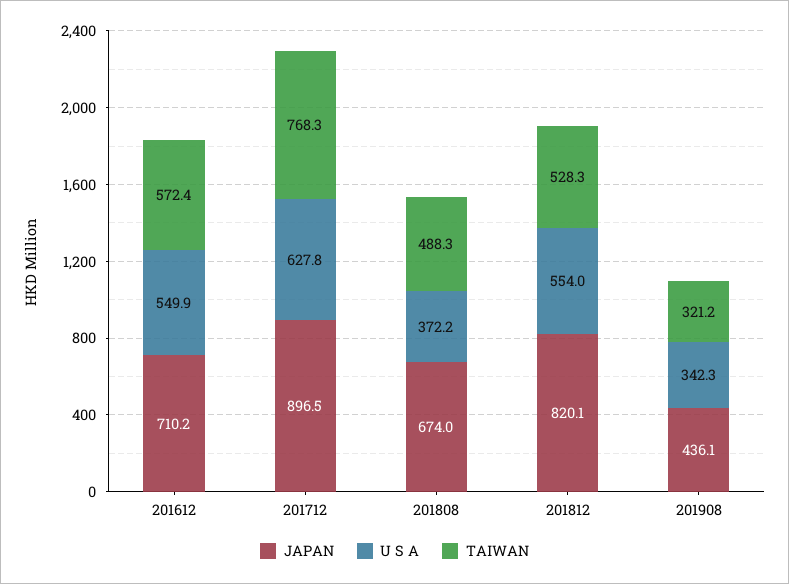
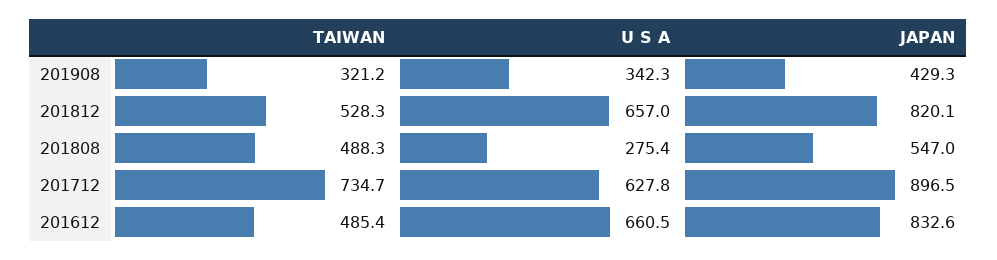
  {
    "JAPAN": {
-     "201612": 710.2,
+     "201612": 832.6,
      "201712": 896.5,
-     "201808": 674,
+     "201808": 547,
      "201812": 820.1,
-     "201908": 436.1
+     "201908": 429.3
    },
    "U S A": {
-     "201612": 549.9,
+     "201612": 660.5,
      "201712": 627.8,
-     "201808": 372.2,
+     "201808": 275.4,
-     "201812": 554,
+     "201812": 657,
      "201908": 342.3
    },
    "TAIWAN": {
-     "201612": 572.4,
+     "201612": 485.4,
-     "201712": 768.3,
+     "201712": 734.7,
      "201808": 488.3,
      "201812": 528.3,
      "201908": 321.2
    }
  }

